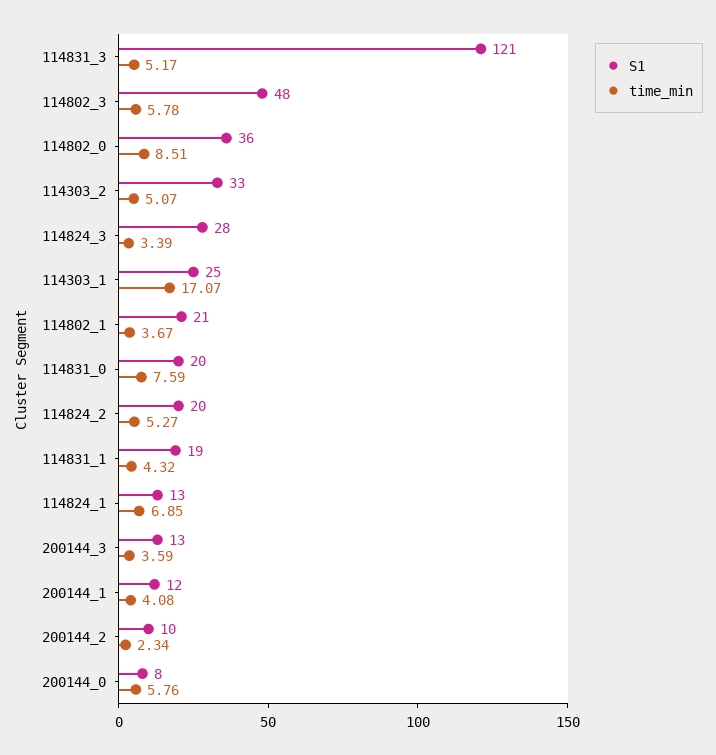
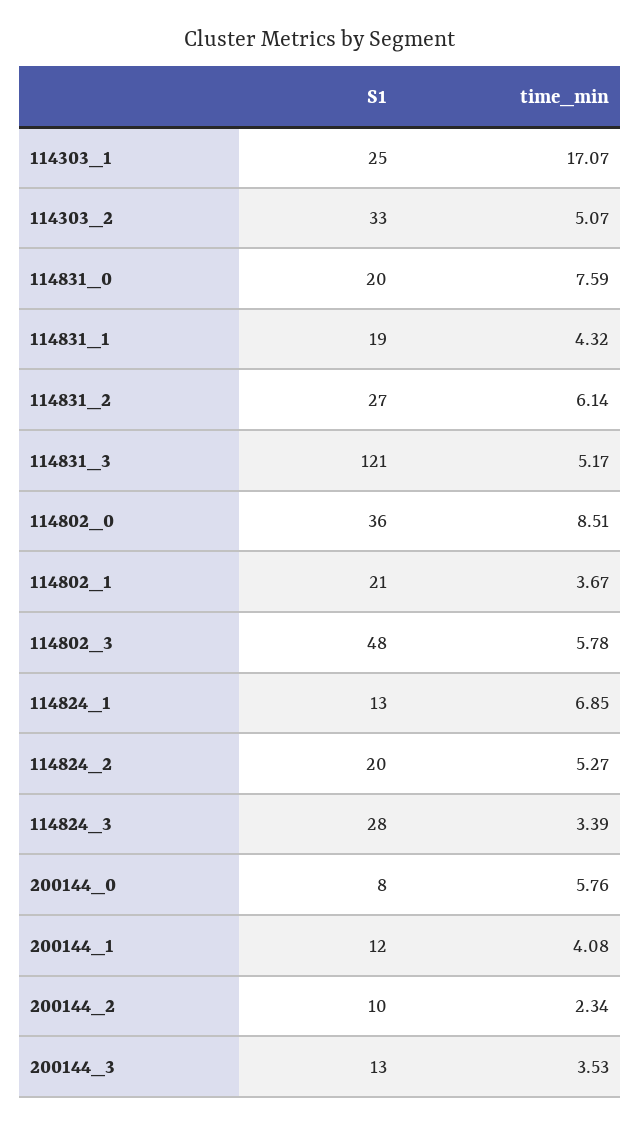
  {
    "S1": {
      "114831_3": 121,
      "114802_3": 48,
      "114802_0": 36,
      "114303_2": 33,
      "114824_3": 28,
      "114303_1": 25,
      "114802_1": 21,
      "114831_0": 20,
      "114824_2": 20,
      "114831_1": 19,
      "114824_1": 13,
      "200144_3": 13,
      "200144_1": 12,
      "200144_2": 10,
-     "200144_0": 8
+     "200144_0": 8,
+     "114831_2": 27
    },
    "time_min": {
      "114831_3": 5.17,
      "114802_3": 5.78,
      "114802_0": 8.51,
      "114303_2": 5.07,
      "114824_3": 3.39,
      "114303_1": 17.07,
      "114802_1": 3.67,
      "114831_0": 7.59,
      "114824_2": 5.27,
      "114831_1": 4.32,
      "114824_1": 6.85,
-     "200144_3": 3.59,
+     "200144_3": 3.53,
      "200144_1": 4.08,
      "200144_2": 2.34,
-     "200144_0": 5.76
+     "200144_0": 5.76,
+     "114831_2": 6.14
    }
  }

